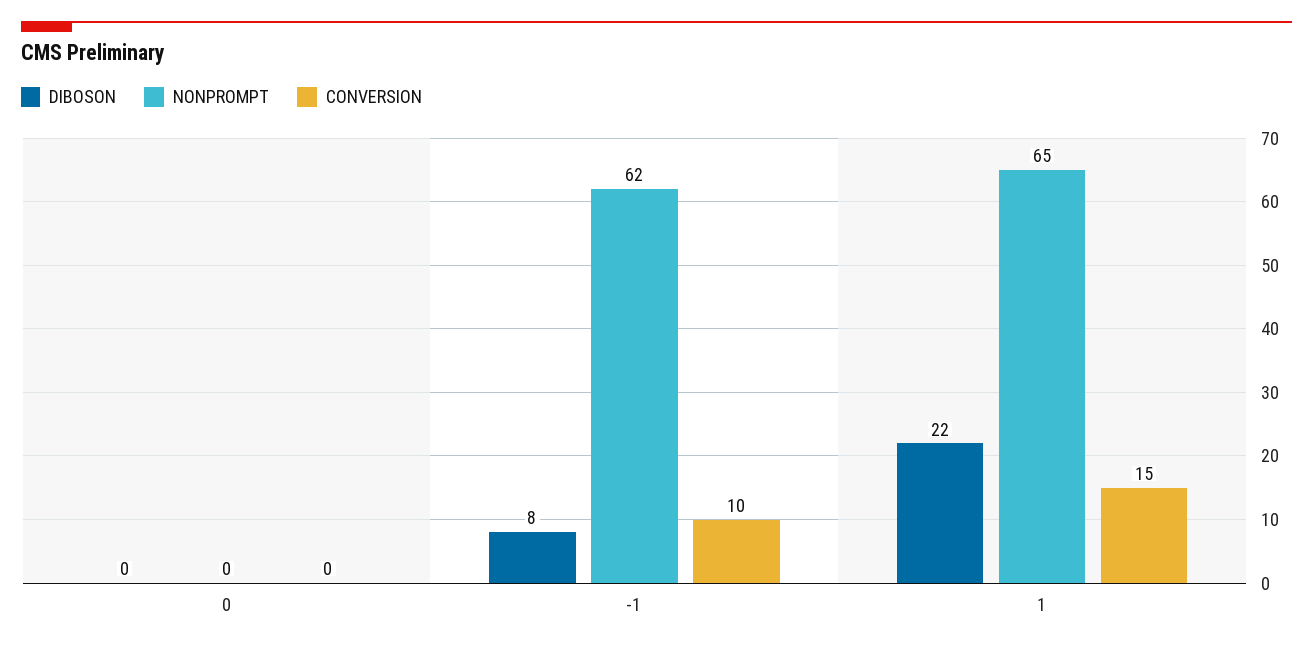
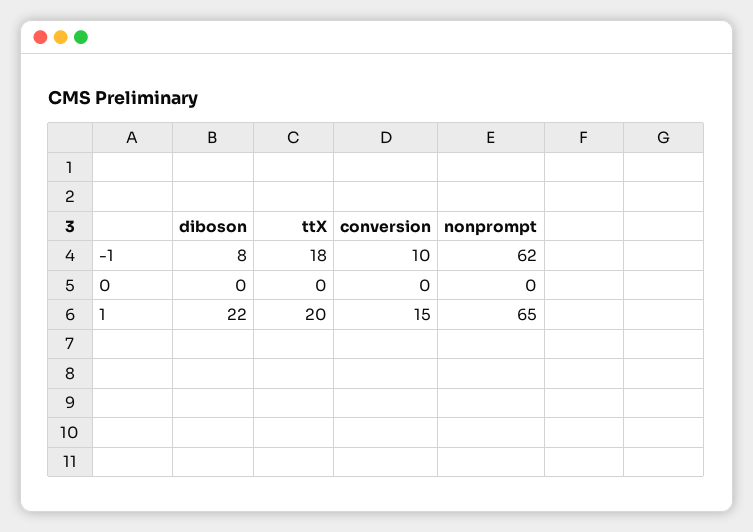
  {
    "DIBOSON": {
      "0": 0,
      "-1": 8,
      "1": 22
    },
    "NONPROMPT": {
      "0": 0,
      "-1": 62,
      "1": 65
    },
    "CONVERSION": {
      "0": 0,
      "-1": 10,
      "1": 15
-   }
+   },
+   "ttX": {
+     "-1": 18,
+     "0": 0,
+     "1": 20
+   }
  }

